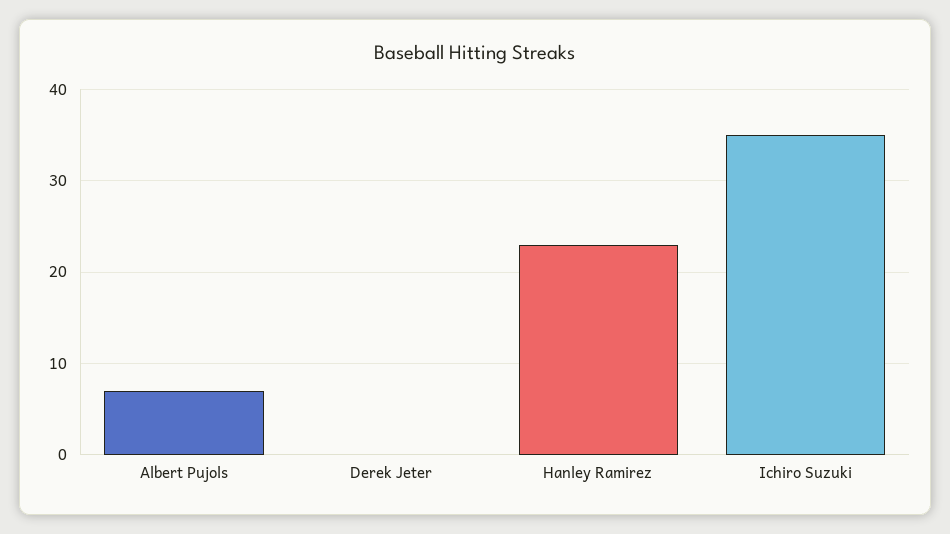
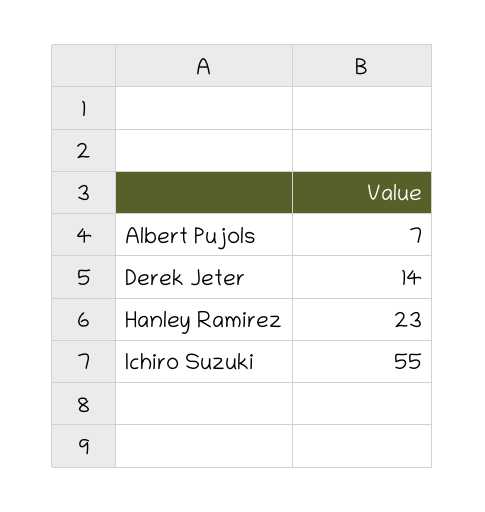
  {
    "Albert Pujols": 7,
-   "Derek Jeter": 0,
+   "Derek Jeter": 14,
    "Hanley Ramirez": 23,
-   "Ichiro Suzuki": 35
+   "Ichiro Suzuki": 55
  }

